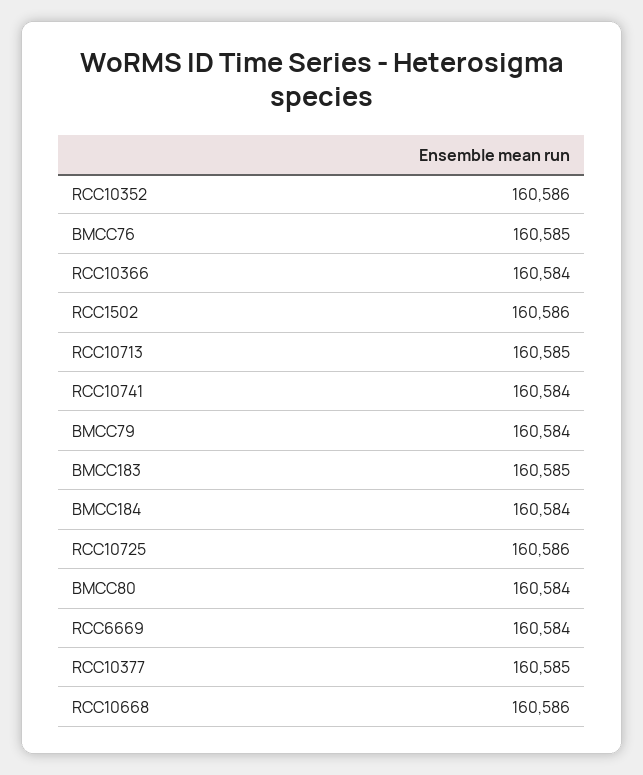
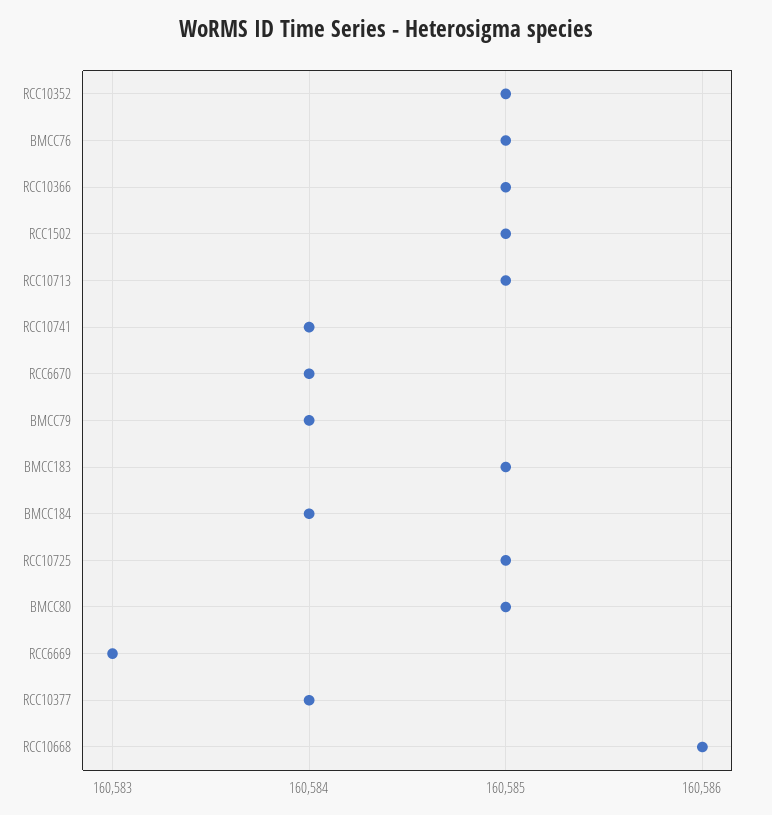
  {
-   "RCC10352": 160586,
+   "RCC10352": 160585,
    "BMCC76": 160585,
-   "RCC10366": 160584,
+   "RCC10366": 160585,
-   "RCC1502": 160586,
+   "RCC1502": 160585,
    "RCC10713": 160585,
    "RCC10741": 160584,
    "BMCC79": 160584,
    "BMCC183": 160585,
    "BMCC184": 160584,
-   "RCC10725": 160586,
+   "RCC10725": 160585,
-   "BMCC80": 160584,
+   "BMCC80": 160585,
-   "RCC6669": 160584,
+   "RCC6669": 160583,
-   "RCC10377": 160585,
+   "RCC10377": 160584,
-   "RCC10668": 160586
+   "RCC10668": 160586,
+   "RCC6670": 160584
  }

